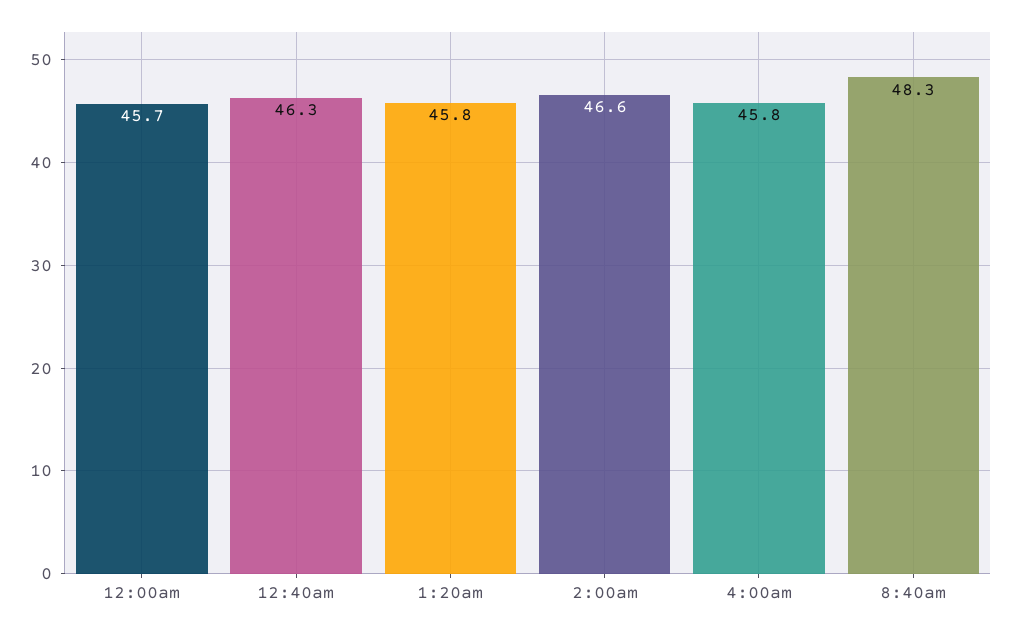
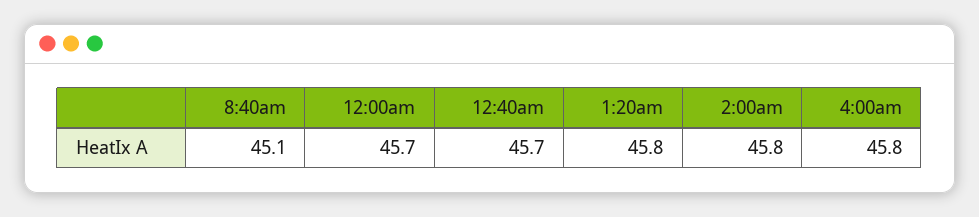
  {
    "12:00am": 45.7,
-   "12:40am": 46.3,
+   "12:40am": 45.7,
    "1:20am": 45.8,
-   "2:00am": 46.6,
+   "2:00am": 45.8,
    "4:00am": 45.8,
-   "8:40am": 48.3
+   "8:40am": 45.1
  }

